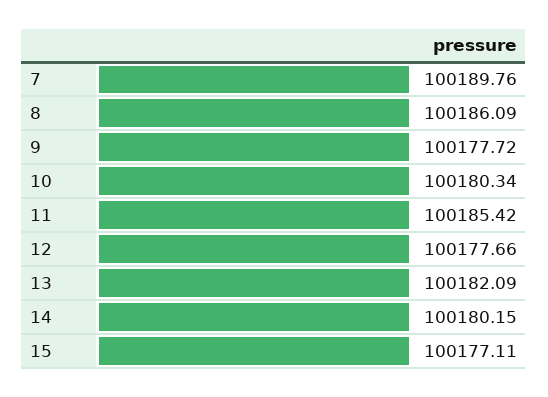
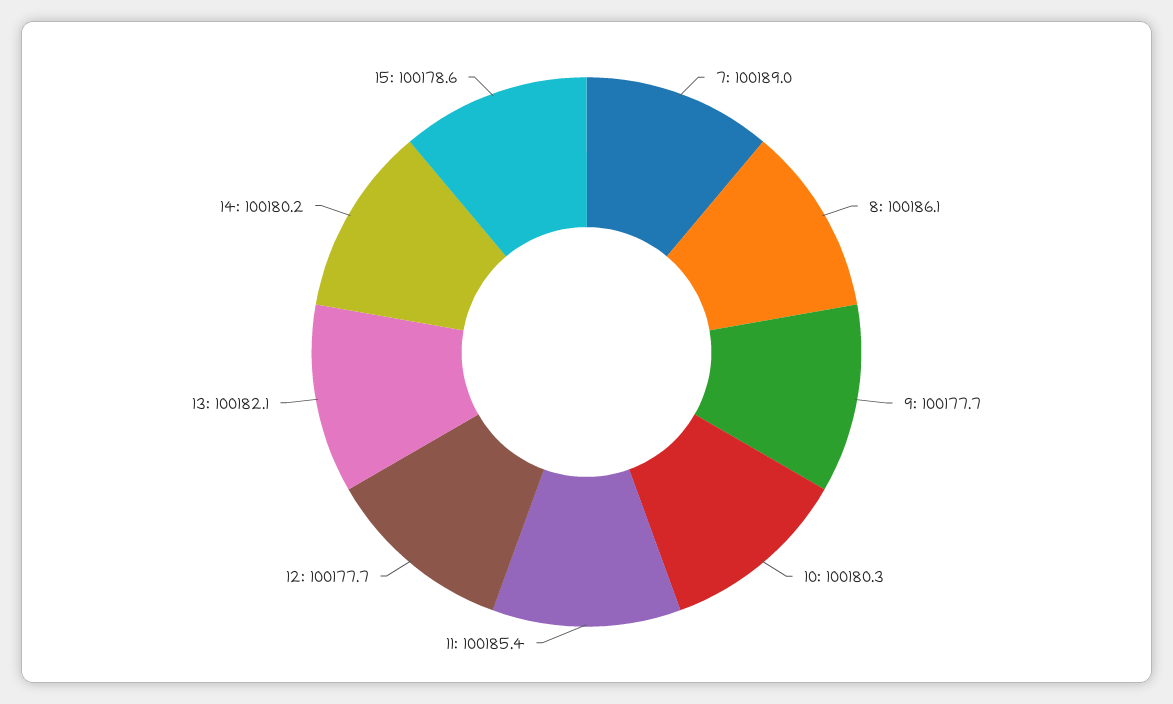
  {
-   "7": 100189.76,
+   "7": 100189,
    "8": 100186.09,
    "9": 100177.72,
    "10": 100180.34,
    "11": 100185.42,
    "12": 100177.66,
    "13": 100182.09,
    "14": 100180.15,
-   "15": 100177.11
+   "15": 100178.6
  }

